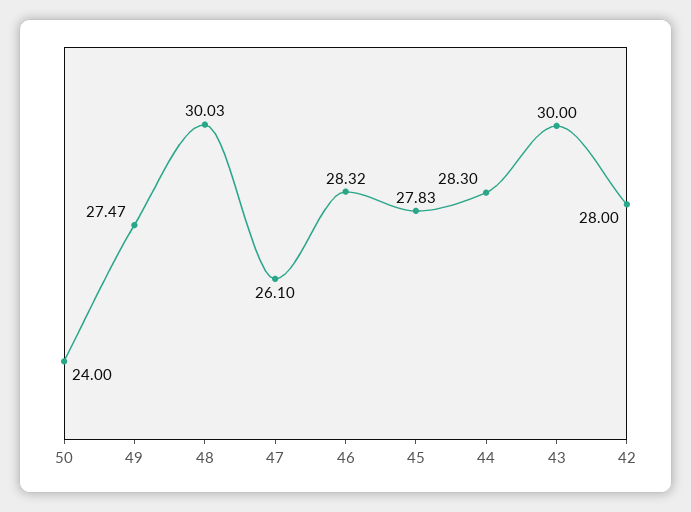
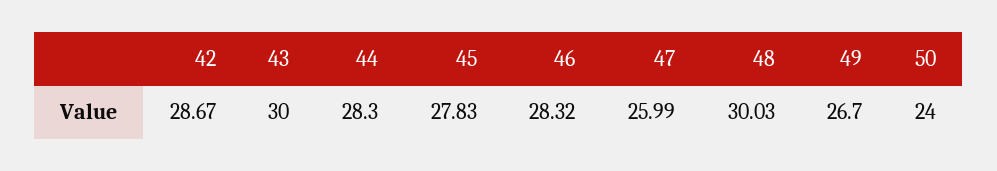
  {
    "50": 24,
-   "49": 27.47,
+   "49": 26.7,
    "48": 30.03,
-   "47": 26.1,
+   "47": 25.99,
    "46": 28.32,
    "45": 27.83,
    "44": 28.3,
    "43": 30,
-   "42": 28
+   "42": 28.67
  }

